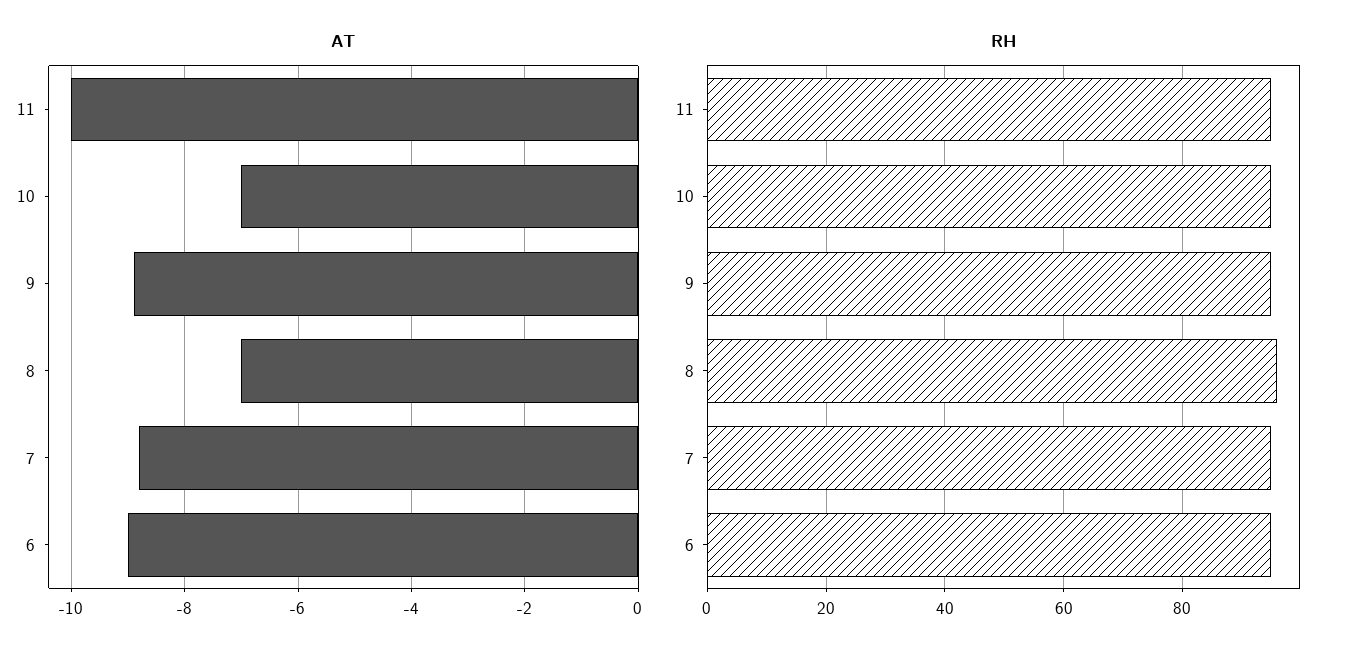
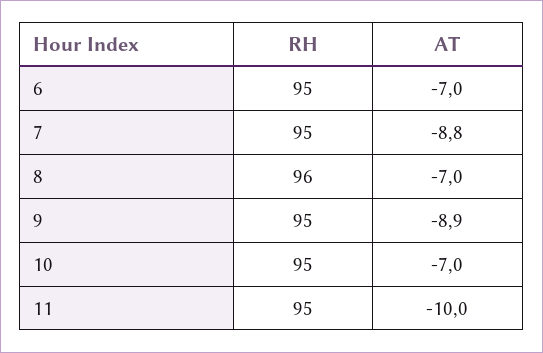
  {
    "AT": {
      "11": -10,
      "10": -7,
      "9": -8.9,
      "8": -7,
      "7": -8.8,
-     "6": -9
+     "6": -7
    },
    "RH": {
      "11": 95,
      "10": 95,
      "9": 95,
      "8": 96,
      "7": 95,
      "6": 95
    }
  }

